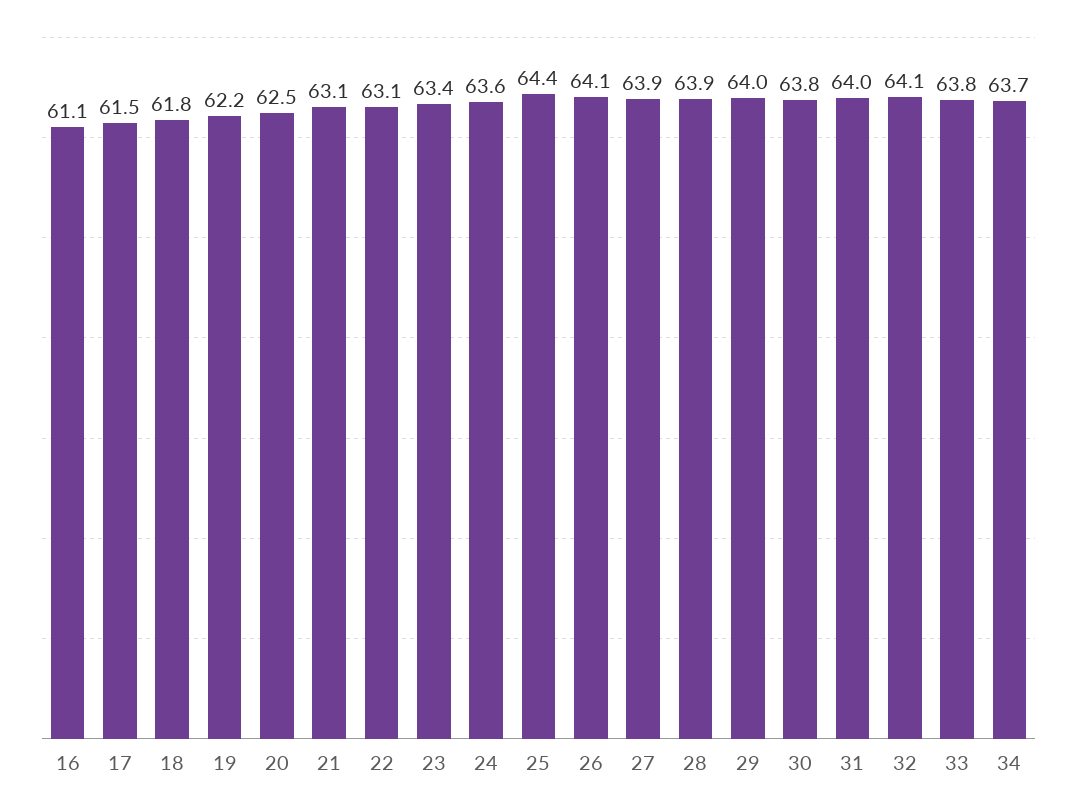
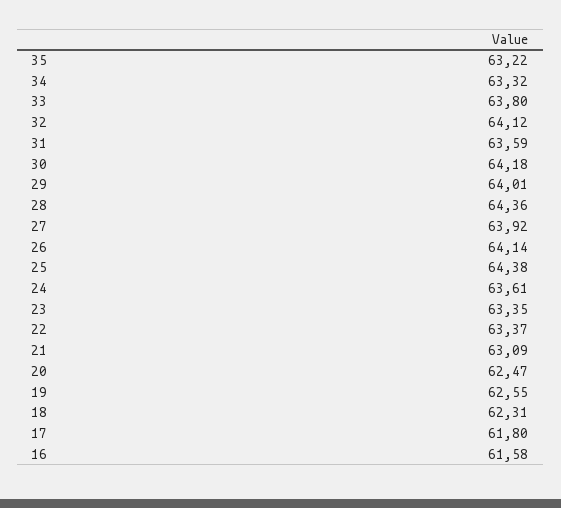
  {
-   "16": 61.1,
+   "16": 61.58,
-   "17": 61.5,
+   "17": 61.8,
-   "18": 61.8,
+   "18": 62.31,
-   "19": 62.2,
+   "19": 62.55,
    "20": 62.47,
    "21": 63.09,
-   "22": 63.1,
+   "22": 63.37,
    "23": 63.35,
    "24": 63.61,
    "25": 64.38,
    "26": 64.14,
    "27": 63.92,
-   "28": 63.9,
+   "28": 64.36,
    "29": 64.01,
-   "30": 63.8,
+   "30": 64.18,
-   "31": 64,
+   "31": 63.59,
    "32": 64.12,
    "33": 63.8,
-   "34": 63.7
+   "34": 63.32,
+   "35": 63.22
  }

